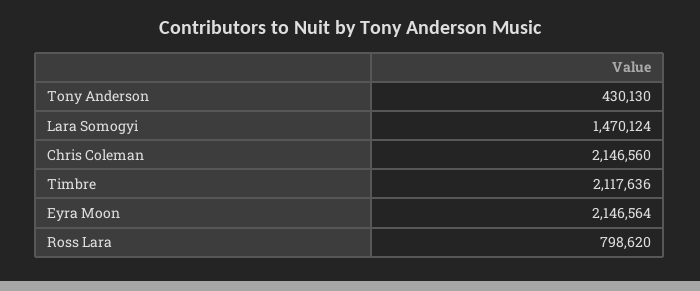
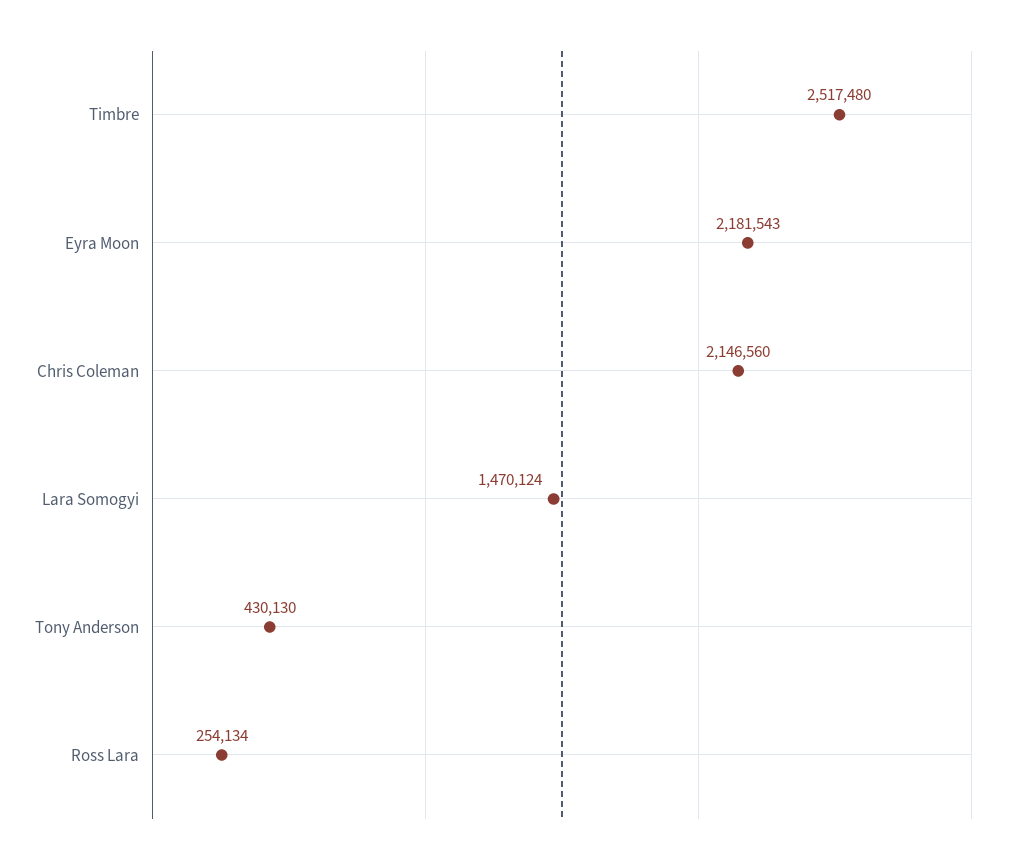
  {
    "Tony Anderson": 430130,
    "Lara Somogyi": 1470124,
    "Chris Coleman": 2146560,
-   "Timbre": 2117636,
+   "Timbre": 2517480,
-   "Eyra Moon": 2146564,
+   "Eyra Moon": 2181543,
-   "Ross Lara": 798620
+   "Ross Lara": 254134
  }

